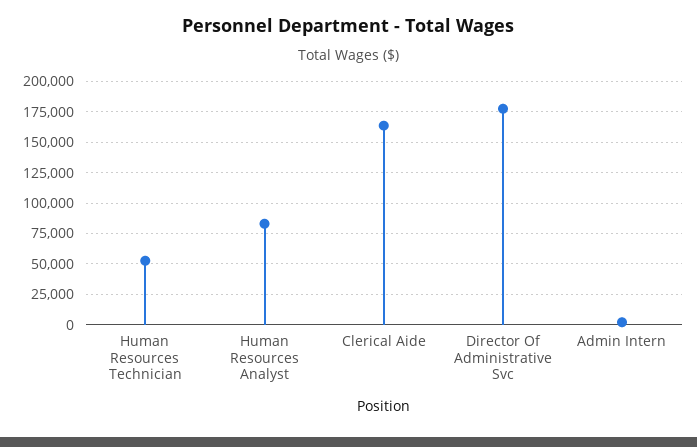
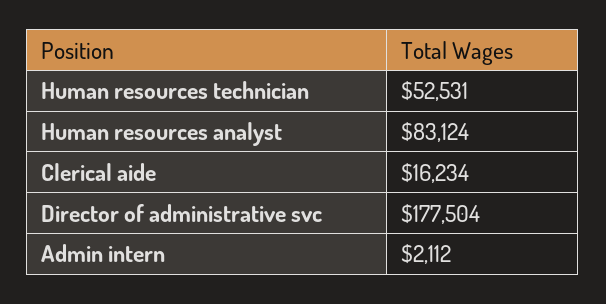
  {
    "Human Resources Technician": 52531,
    "Human Resources Analyst": 83124,
-   "Clerical Aide": 165000,
+   "Clerical Aide": 16234,
    "Director Of Administrative Svc": 177504,
    "Admin Intern": 2112
  }

